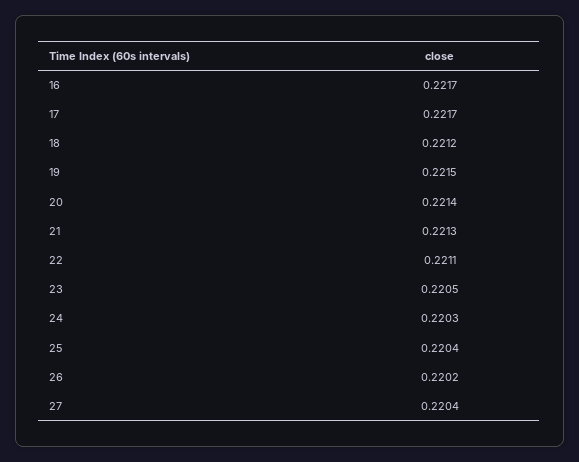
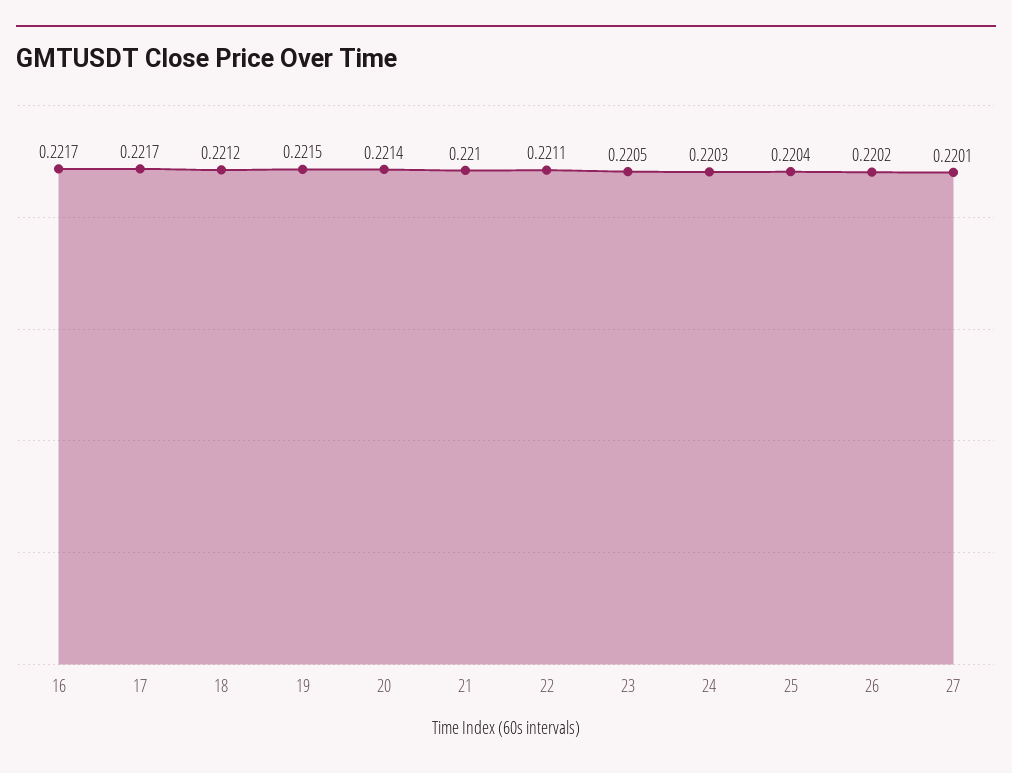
  {
    "16": 0.2217,
    "17": 0.2217,
    "18": 0.2212,
    "19": 0.2215,
    "20": 0.2214,
-   "21": 0.2213,
+   "21": 0.221,
    "22": 0.2211,
    "23": 0.2205,
    "24": 0.2203,
    "25": 0.2204,
    "26": 0.2202,
-   "27": 0.2204
+   "27": 0.2201
  }

